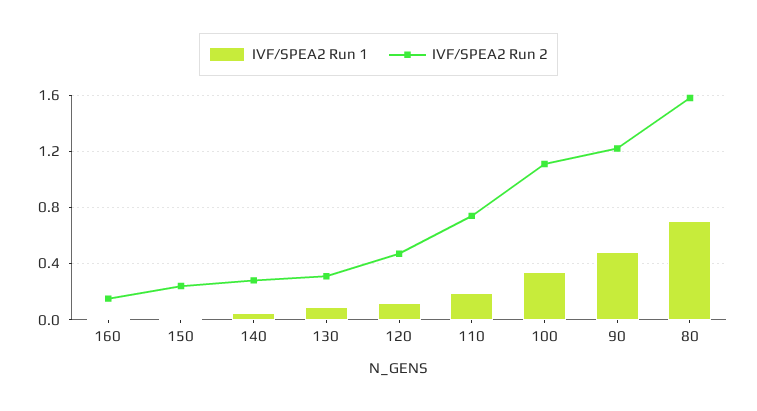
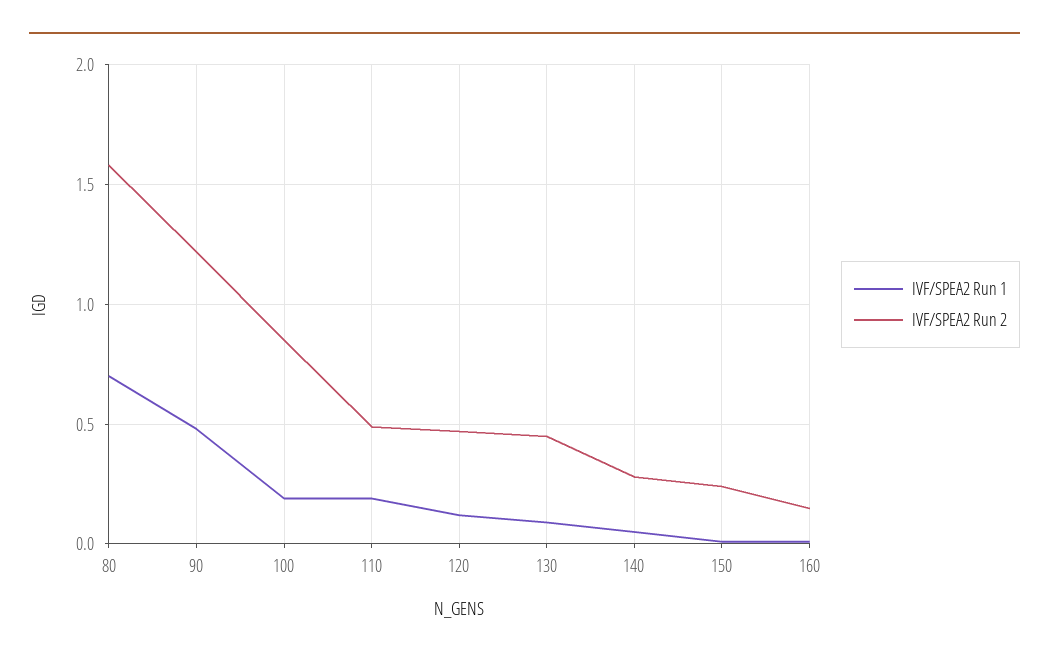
  {
    "IVF/SPEA2 Run 1": {
      "160": 0,
      "150": 0,
      "140": 0.05,
      "130": 0.1,
      "120": 0.1,
      "110": 0.2,
-     "100": 0.35,
+     "100": 0.2,
      "90": 0.5,
      "80": 0.7
    },
    "IVF/SPEA2 Run 2": {
      "160": 0.15,
      "150": 0.25,
      "140": 0.3,
-     "130": 0.3,
+     "130": 0.45,
      "120": 0.45,
-     "110": 0.75,
+     "110": 0.5,
-     "100": 1.1,
+     "100": 0.85,
      "90": 1.2,
      "80": 1.6
    }
  }

